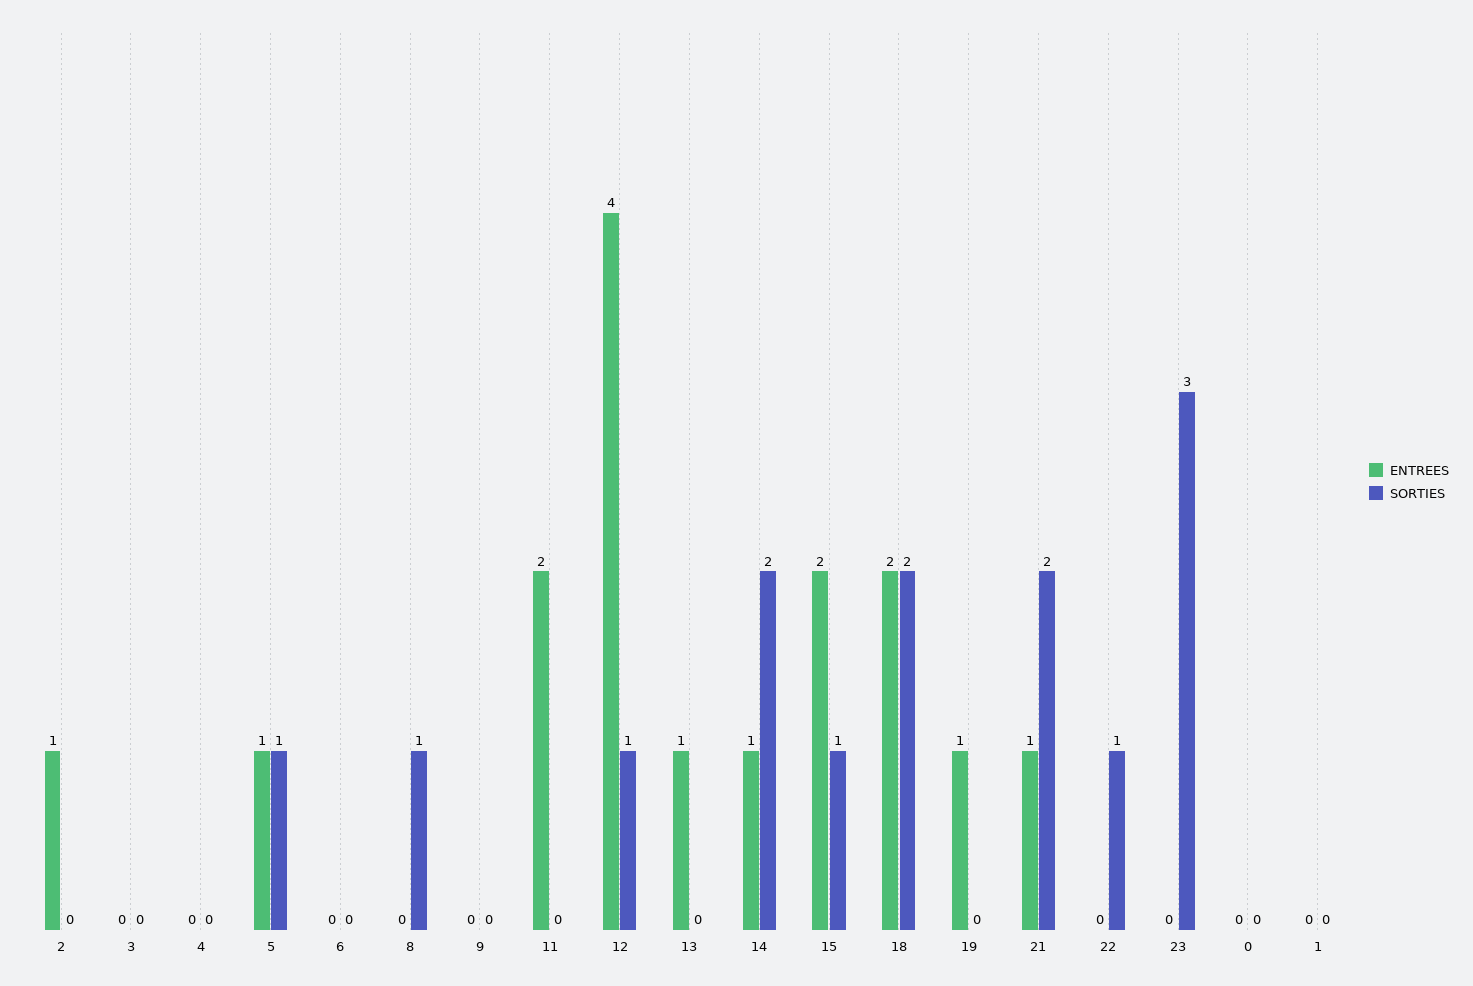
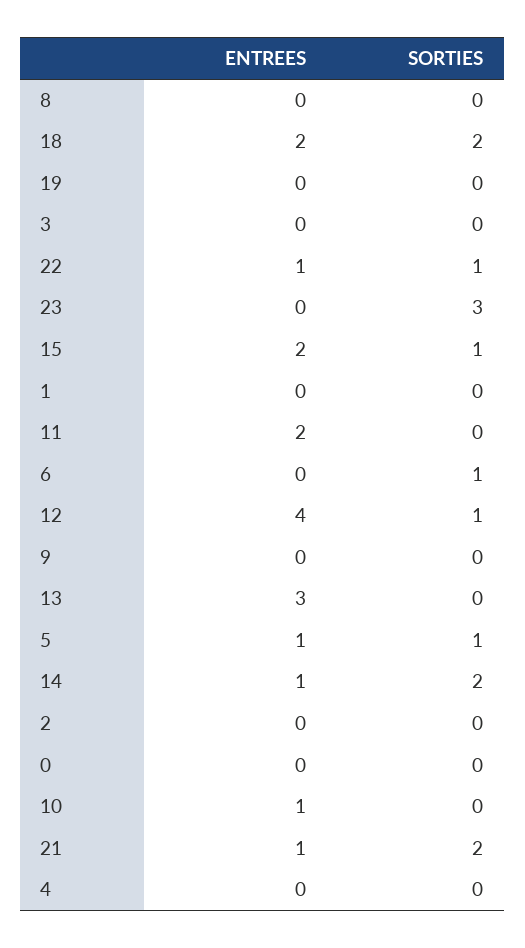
  {
    "ENTREES": {
-     "2": 1,
+     "2": 0,
      "3": 0,
      "4": 0,
      "5": 1,
      "6": 0,
      "8": 0,
      "9": 0,
      "11": 2,
      "12": 4,
-     "13": 1,
+     "13": 3,
      "14": 1,
      "15": 2,
      "18": 2,
-     "19": 1,
+     "19": 0,
      "21": 1,
-     "22": 0,
+     "22": 1,
      "23": 0,
      "0": 0,
-     "1": 0
+     "1": 0,
+     "10": 1
    },
    "SORTIES": {
      "2": 0,
      "3": 0,
      "4": 0,
      "5": 1,
-     "6": 0,
+     "6": 1,
-     "8": 1,
+     "8": 0,
      "9": 0,
      "11": 0,
      "12": 1,
      "13": 0,
      "14": 2,
      "15": 1,
      "18": 2,
      "19": 0,
      "21": 2,
      "22": 1,
      "23": 3,
      "0": 0,
-     "1": 0
+     "1": 0,
+     "10": 0
    }
  }

